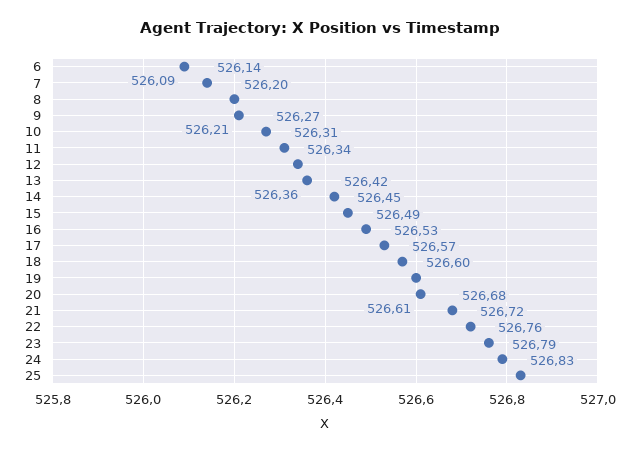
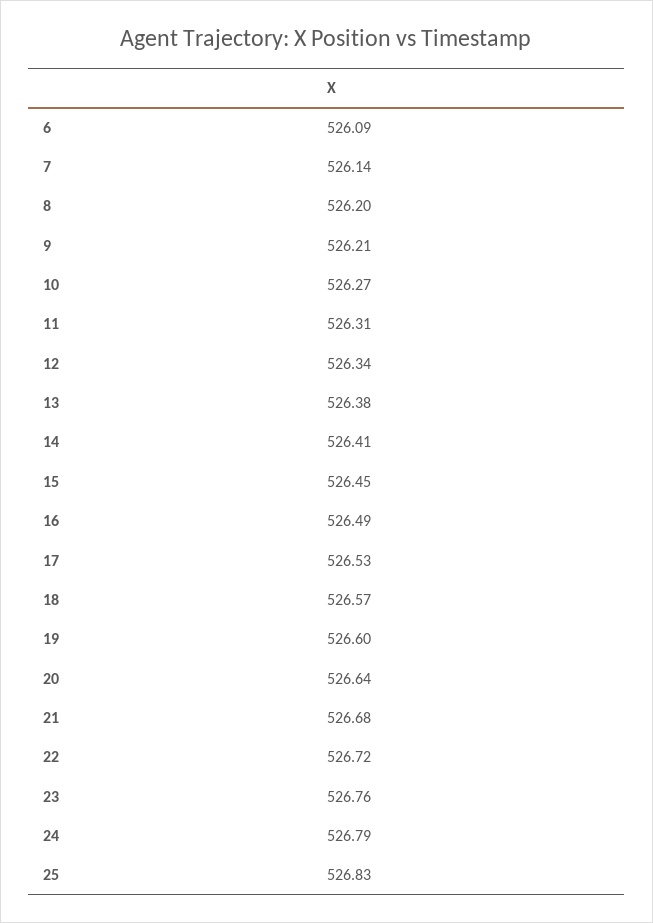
  {
    "6": 526.09,
    "7": 526.14,
    "8": 526.2,
    "9": 526.21,
    "10": 526.27,
    "11": 526.31,
    "12": 526.34,
-   "13": 526.36,
+   "13": 526.38,
-   "14": 526.42,
+   "14": 526.41,
    "15": 526.45,
    "16": 526.49,
    "17": 526.53,
    "18": 526.57,
    "19": 526.6,
-   "20": 526.61,
+   "20": 526.64,
    "21": 526.68,
    "22": 526.72,
    "23": 526.76,
    "24": 526.79,
    "25": 526.83
  }

